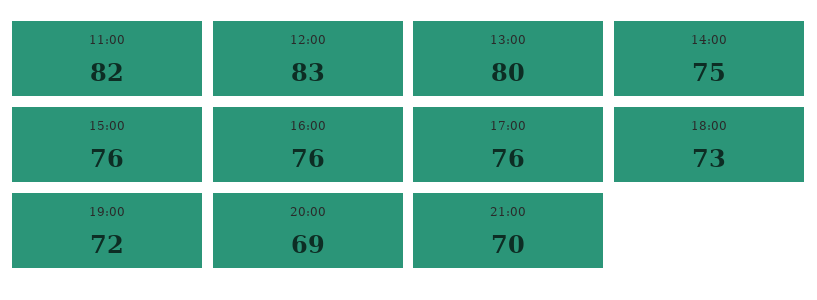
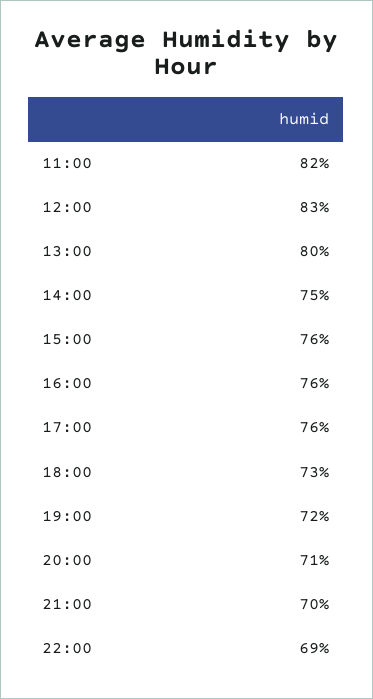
  {
    "11:00": 82,
    "12:00": 83,
    "13:00": 80,
    "14:00": 75,
    "15:00": 76,
    "16:00": 76,
    "17:00": 76,
    "18:00": 73,
    "19:00": 72,
-   "20:00": 69,
+   "20:00": 71,
-   "21:00": 70
+   "21:00": 70,
+   "22:00": 69
  }

